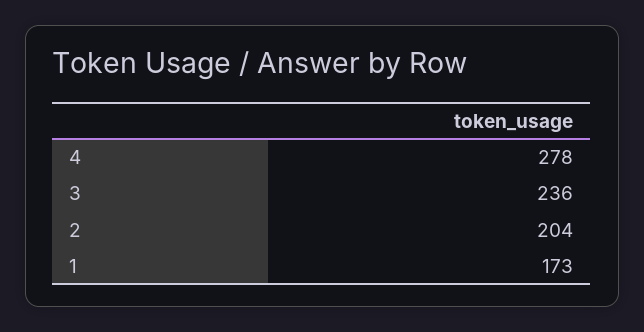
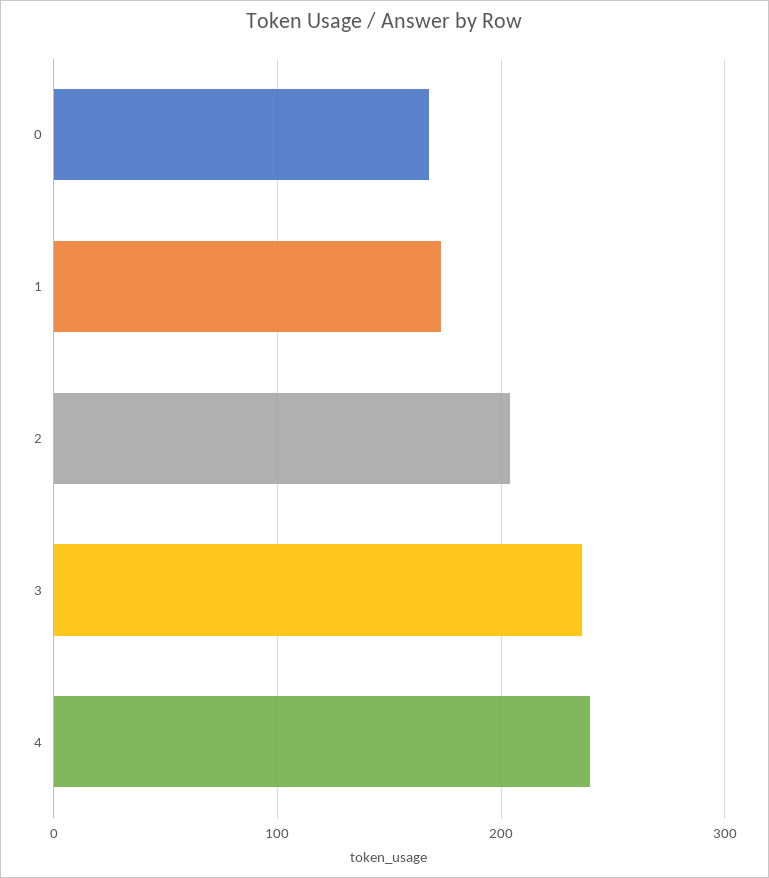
  {
-   "4": 278,
+   "4": 240,
    "3": 236,
    "2": 204,
-   "1": 173
+   "1": 173,
+   "0": 170
  }

